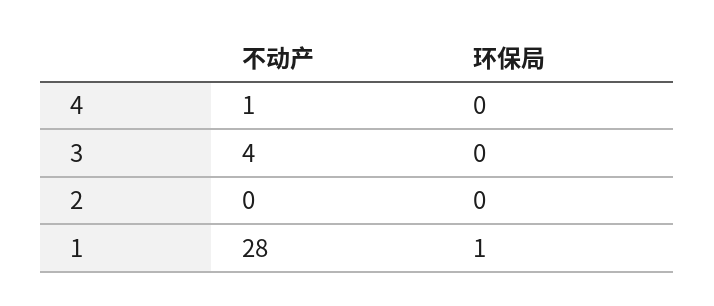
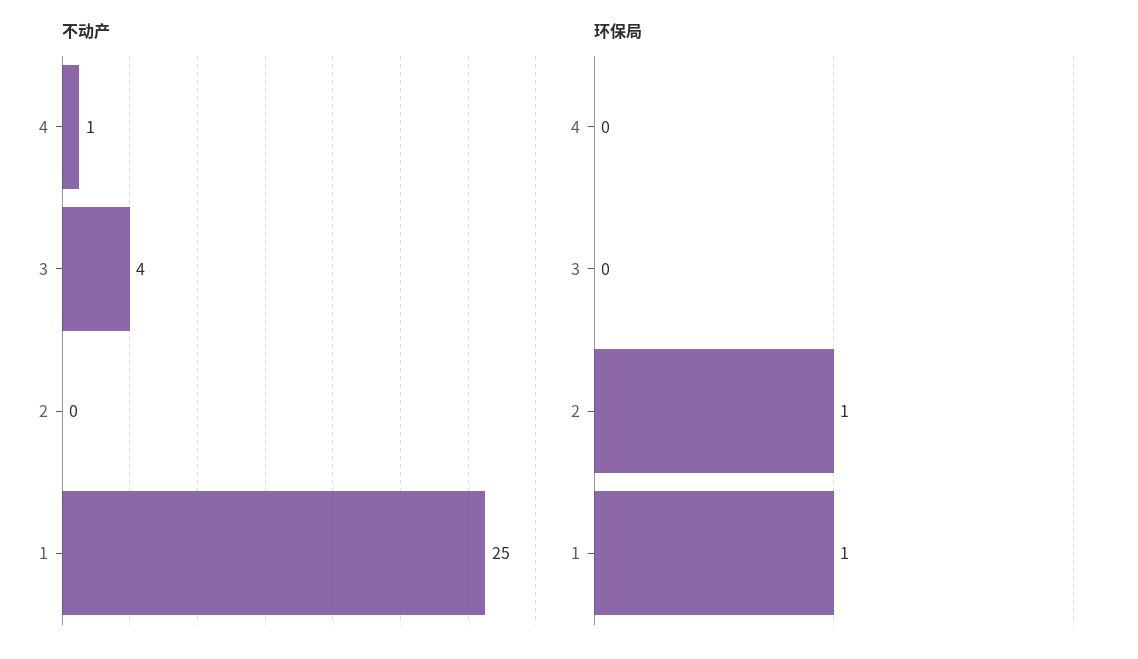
  {
    "不动产": {
      "4": 1,
      "3": 4,
      "2": 0,
-     "1": 28
+     "1": 25
    },
    "环保局": {
      "4": 0,
      "3": 0,
-     "2": 0,
+     "2": 1,
      "1": 1
    }
  }

